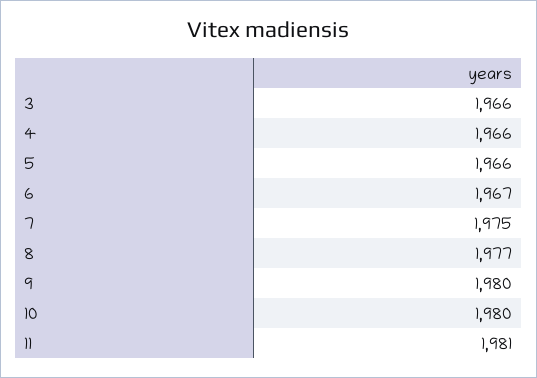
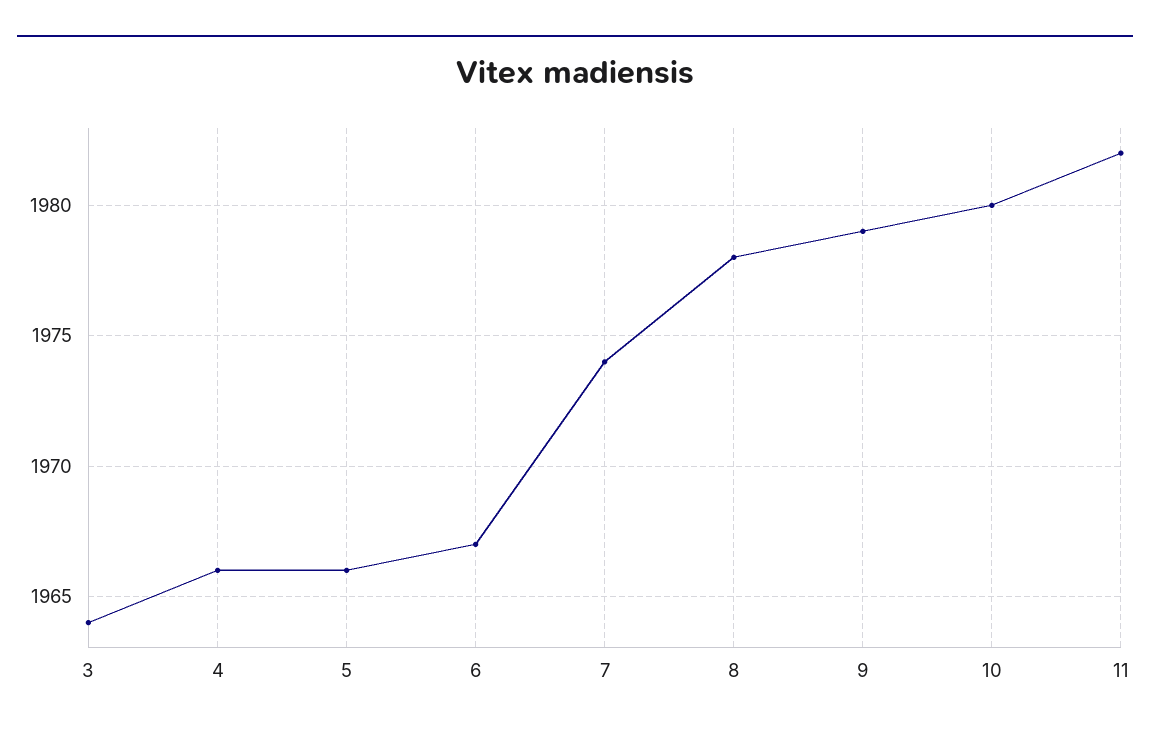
  {
-   "3": 1966,
+   "3": 1964,
    "4": 1966,
    "5": 1966,
    "6": 1967,
-   "7": 1975,
+   "7": 1974,
-   "8": 1977,
+   "8": 1978,
-   "9": 1980,
+   "9": 1979,
    "10": 1980,
-   "11": 1981
+   "11": 1982
  }

